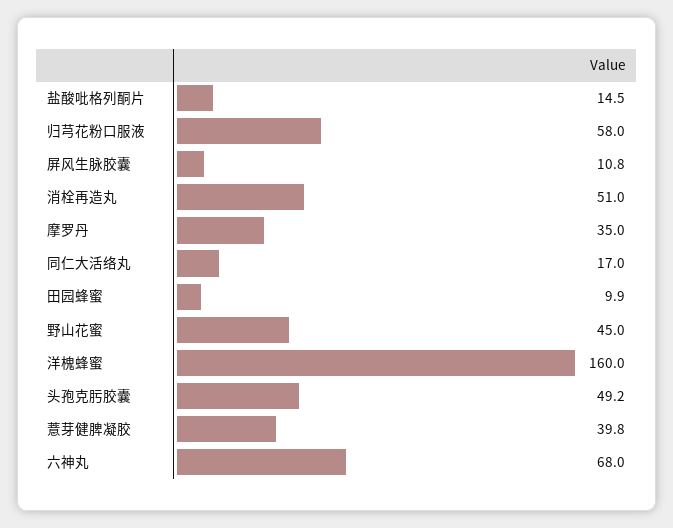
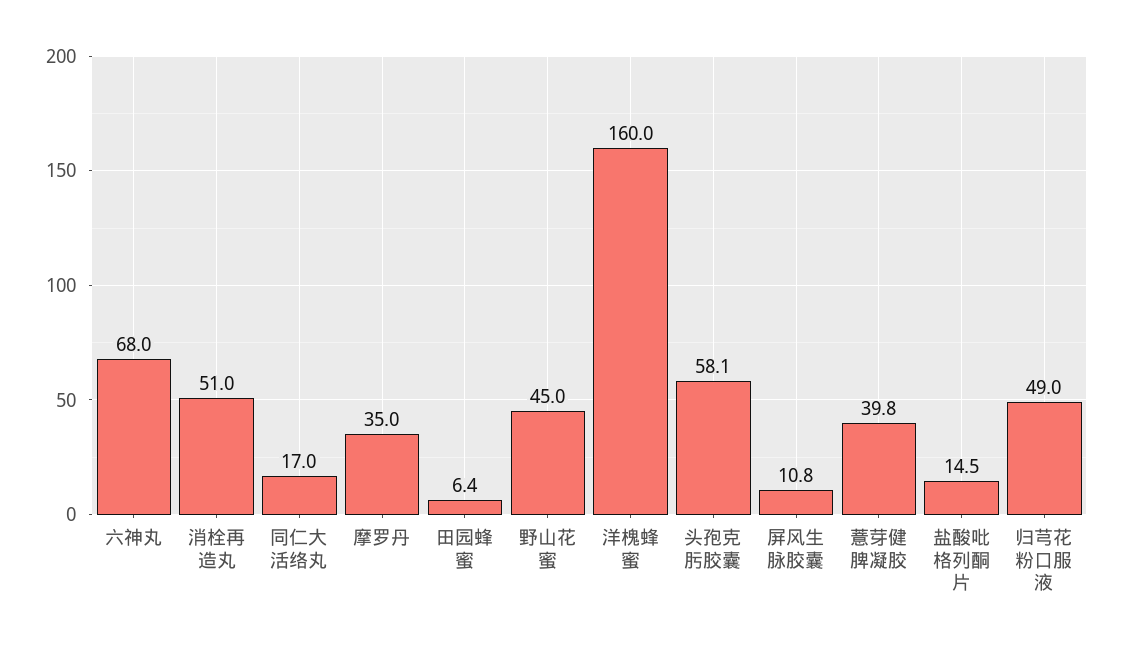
  {
    "盐酸吡格列酮片": 14.5,
-   "归芎花粉口服液": 58,
+   "归芎花粉口服液": 49,
    "屏风生脉胶囊": 10.8,
    "消栓再造丸": 51,
    "摩罗丹": 35,
    "同仁大活络丸": 17,
-   "田园蜂蜜": 9.9,
+   "田园蜂蜜": 6.4,
    "野山花蜜": 45,
    "洋槐蜂蜜": 160,
-   "头孢克肟胶囊": 49.2,
+   "头孢克肟胶囊": 58.1,
    "薏芽健脾凝胶": 39.8,
    "六神丸": 68
  }

